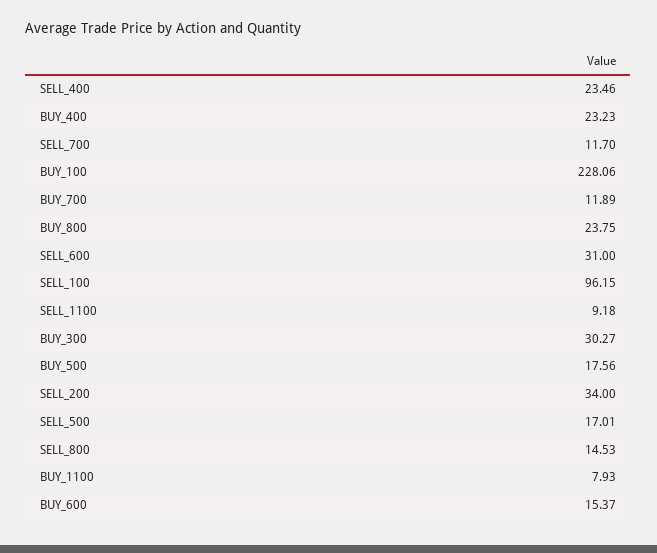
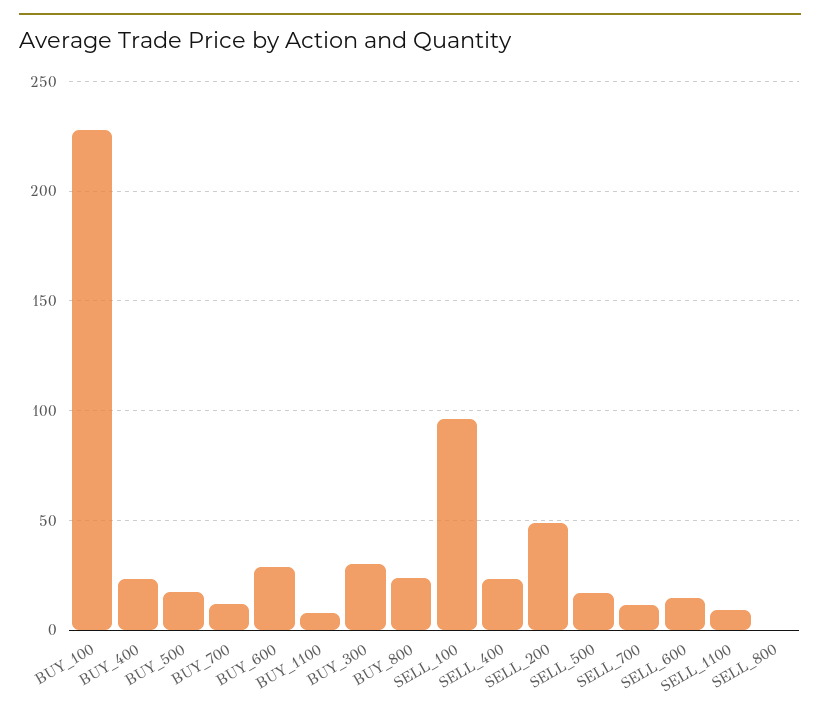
  {
    "SELL_400": 23.46,
    "BUY_400": 23.23,
    "SELL_700": 11.7,
    "BUY_100": 228.06,
    "BUY_700": 11.89,
    "BUY_800": 23.75,
-   "SELL_600": 31,
+   "SELL_600": 15,
    "SELL_100": 96.15,
    "SELL_1100": 9.18,
    "BUY_300": 30.27,
    "BUY_500": 17.56,
-   "SELL_200": 34,
+   "SELL_200": 50,
    "SELL_500": 17.01,
-   "SELL_800": 14.53,
+   "SELL_800": 0,
    "BUY_1100": 7.93,
-   "BUY_600": 15.37
+   "BUY_600": 30
  }

